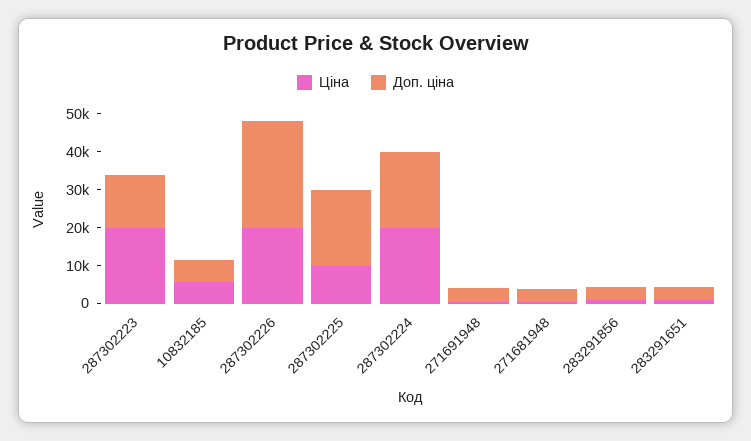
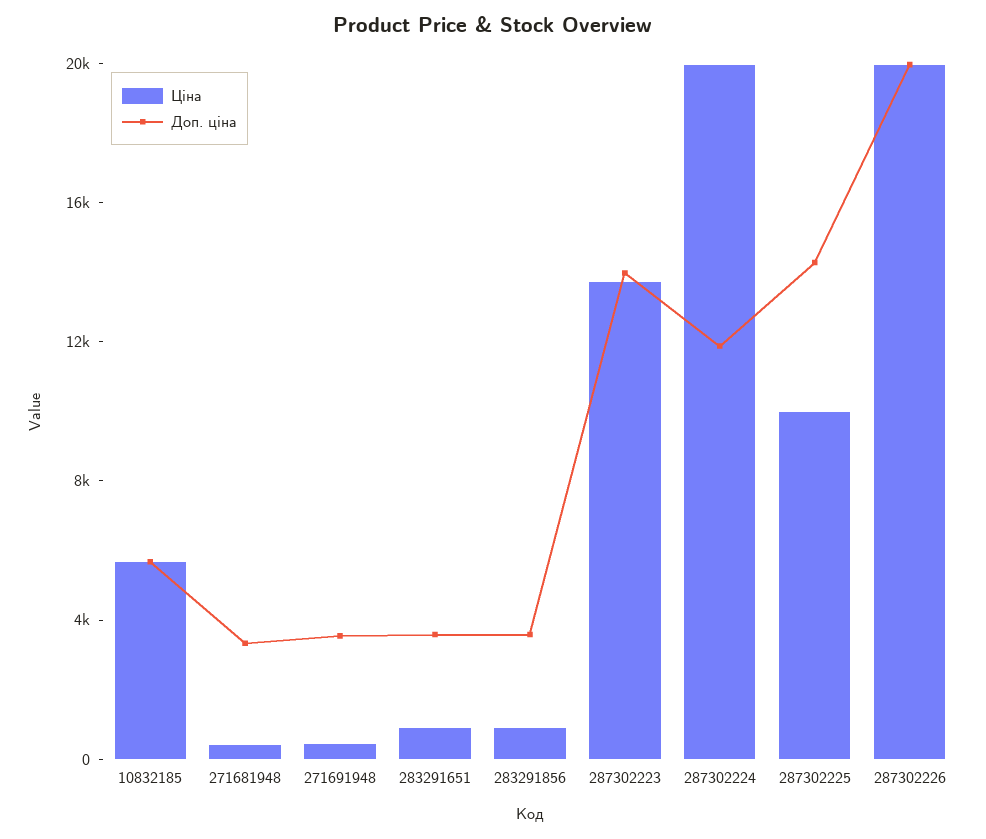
  {
    "Ціна": {
-     "287302223": 20000,
+     "287302223": 14000,
      "10832185": 6000,
      "287302226": 20000,
      "287302225": 10000,
      "287302224": 20000,
      "271691948": 0,
      "271681948": 0,
      "283291856": 1000,
      "283291651": 1000
    },
    "Доп. ціна": {
      "287302223": 14000,
      "10832185": 6000,
-     "287302226": 27500,
+     "287302226": 20000,
-     "287302225": 20000,
+     "287302225": 14000,
-     "287302224": 20000,
+     "287302224": 12000,
      "271691948": 4000,
      "271681948": 3000,
      "283291856": 4000,
      "283291651": 4000
    }
  }

